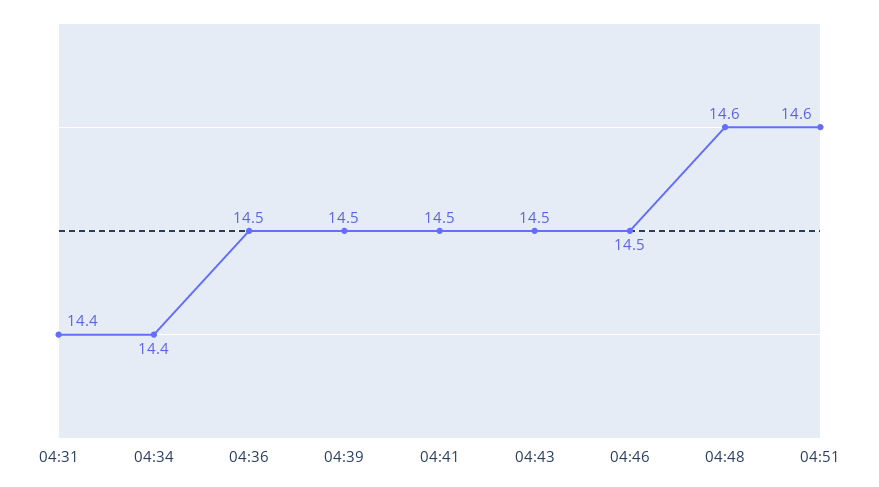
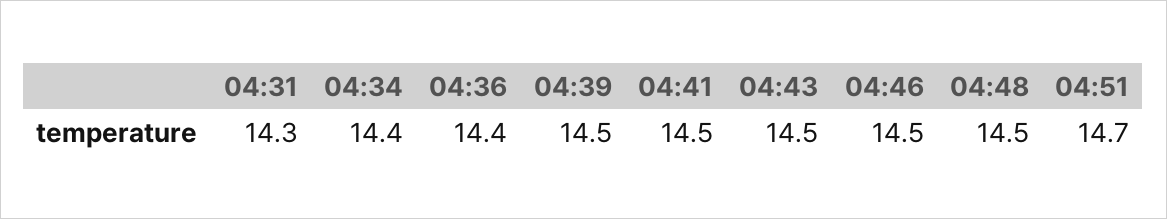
  {
-   "04:31": 14.4,
+   "04:31": 14.3,
    "04:34": 14.4,
-   "04:36": 14.5,
+   "04:36": 14.4,
    "04:39": 14.5,
    "04:41": 14.5,
    "04:43": 14.5,
    "04:46": 14.5,
-   "04:48": 14.6,
+   "04:48": 14.5,
-   "04:51": 14.6
+   "04:51": 14.7
  }

